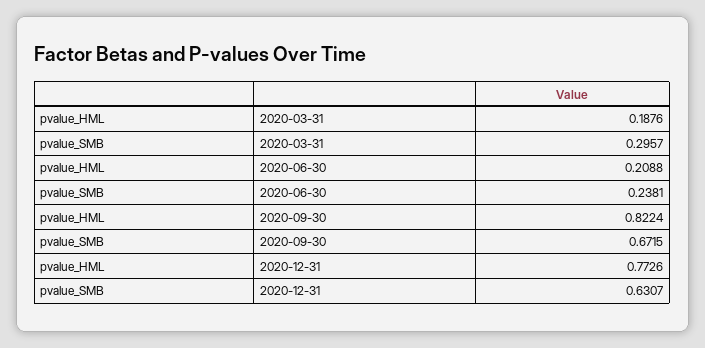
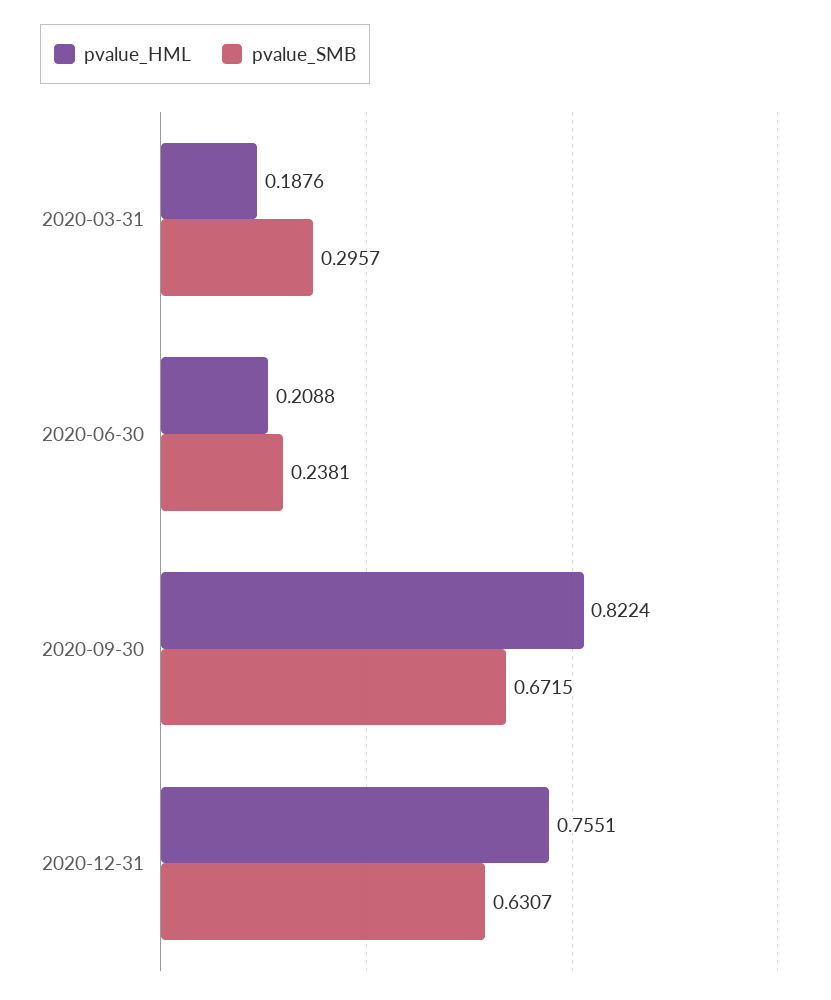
  {
    "pvalue_HML": {
      "2020-03-31": 0.1876,
      "2020-06-30": 0.2088,
      "2020-09-30": 0.8224,
-     "2020-12-31": 0.7726
+     "2020-12-31": 0.7551
    },
    "pvalue_SMB": {
      "2020-03-31": 0.2957,
      "2020-06-30": 0.2381,
      "2020-09-30": 0.6715,
      "2020-12-31": 0.6307
    }
  }

